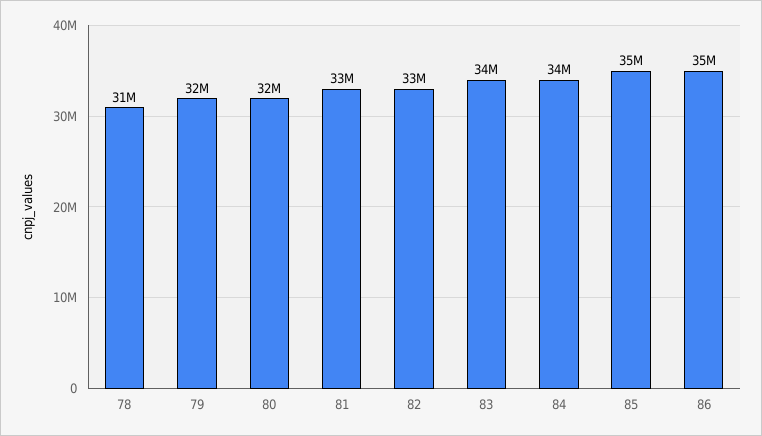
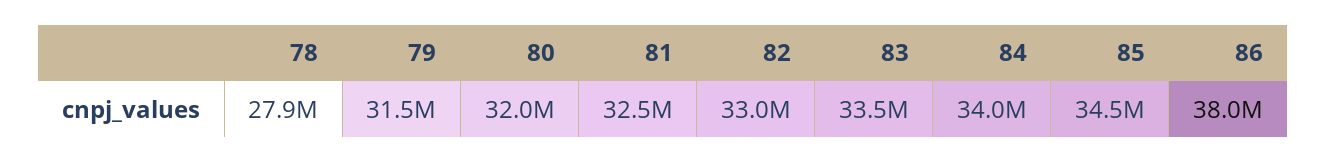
  {
-   "78": 31000000,
+   "78": 27900000,
    "79": 31500000,
    "80": 32000000,
    "81": 32500000,
    "82": 33000000,
    "83": 33500000,
    "84": 34000000,
    "85": 34500000,
-   "86": 35000000
+   "86": 38000000
  }

